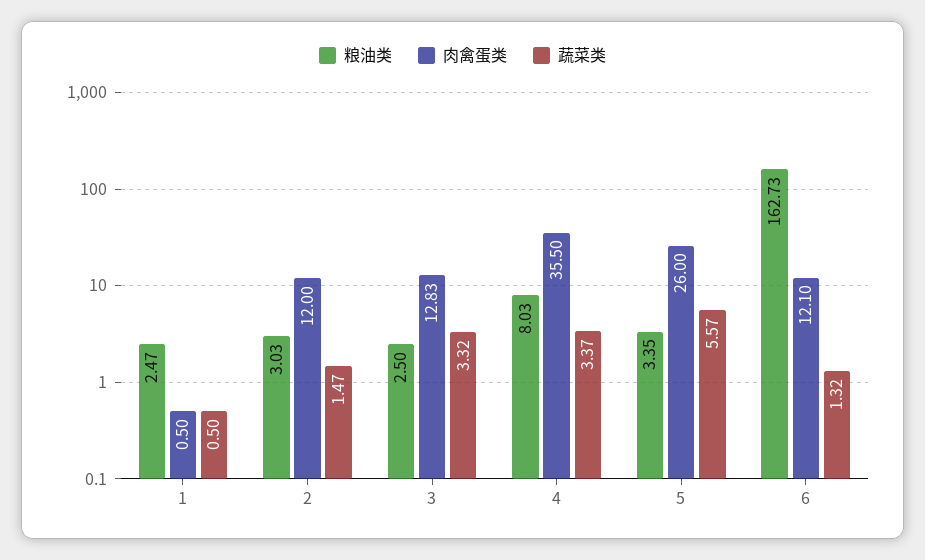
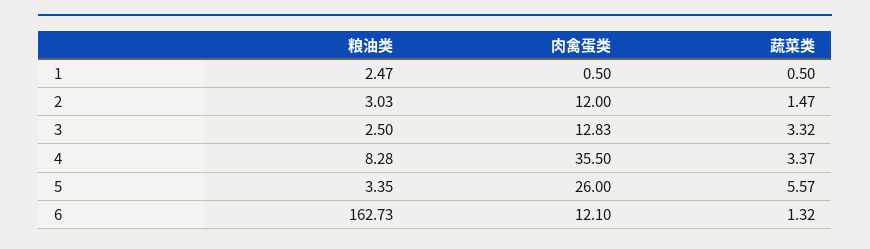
  {
    "粮油类": {
      "1": 2.47,
      "2": 3.03,
      "3": 2.5,
-     "4": 8.03,
+     "4": 8.28,
      "5": 3.35,
      "6": 162.73
    },
    "肉禽蛋类": {
      "1": 0.5,
      "2": 12,
      "3": 12.83,
      "4": 35.5,
      "5": 26,
      "6": 12.1
    },
    "蔬菜类": {
      "1": 0.5,
      "2": 1.47,
      "3": 3.32,
      "4": 3.37,
      "5": 5.57,
      "6": 1.32
    }
  }

